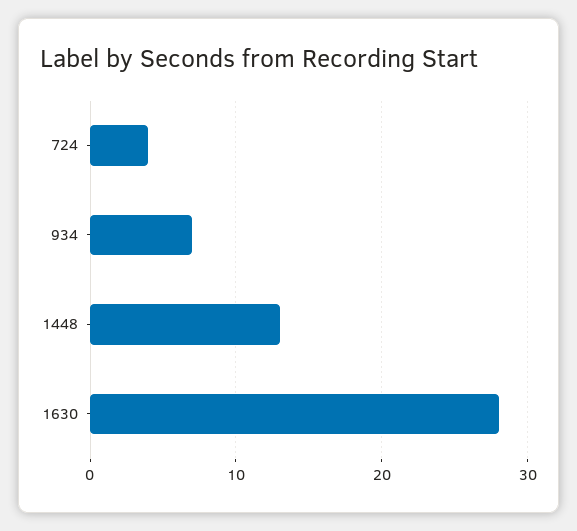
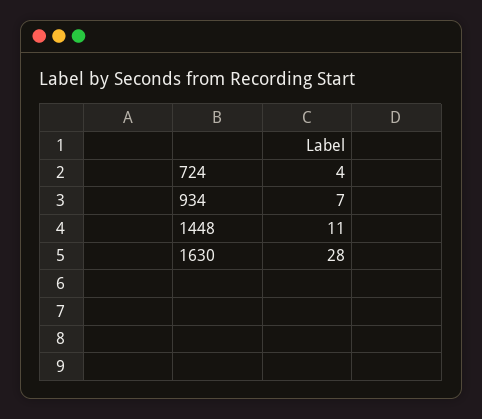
  {
    "724": 4,
    "934": 7,
-   "1448": 13,
+   "1448": 11,
    "1630": 28
  }

